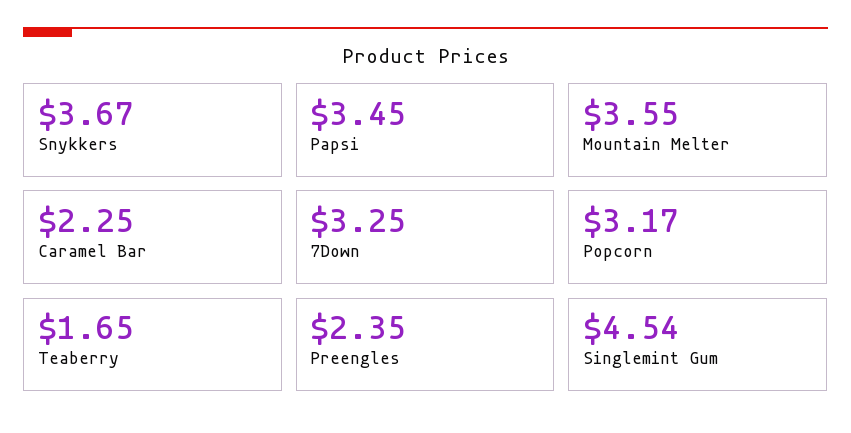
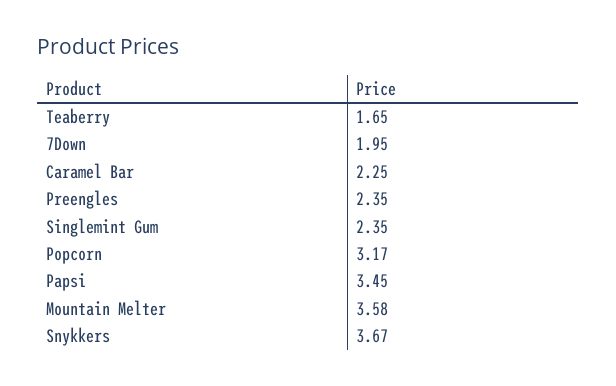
  {
    "Snykkers": 3.67,
    "Papsi": 3.45,
-   "Mountain Melter": 3.55,
+   "Mountain Melter": 3.58,
    "Caramel Bar": 2.25,
-   "7Down": 3.25,
+   "7Down": 1.95,
    "Popcorn": 3.17,
    "Teaberry": 1.65,
    "Preengles": 2.35,
-   "Singlemint Gum": 4.54
+   "Singlemint Gum": 2.35
  }

